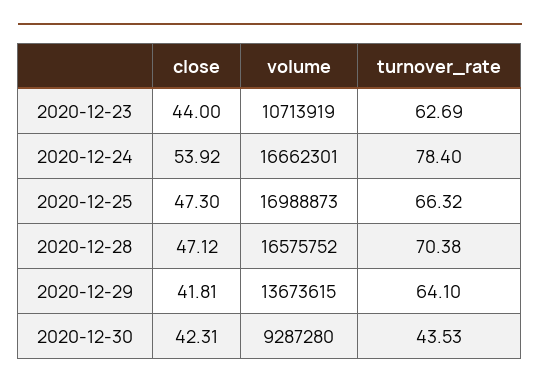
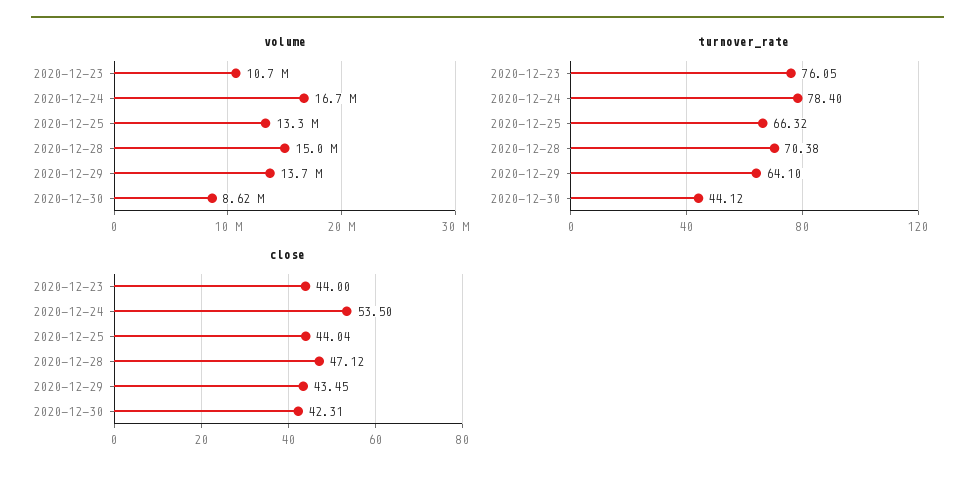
  {
    "close": {
      "2020-12-23": 44,
-     "2020-12-24": 53.92,
+     "2020-12-24": 53.5,
-     "2020-12-25": 47.3,
+     "2020-12-25": 44.04,
      "2020-12-28": 47.12,
-     "2020-12-29": 41.81,
+     "2020-12-29": 43.45,
      "2020-12-30": 42.31
    },
    "volume": {
      "2020-12-23": 10713919,
      "2020-12-24": 16662301,
-     "2020-12-25": 16988873,
+     "2020-12-25": 13300000,
-     "2020-12-28": 16575752,
+     "2020-12-28": 15000000,
      "2020-12-29": 13673615,
-     "2020-12-30": 9287280
+     "2020-12-30": 8620000
    },
    "turnover_rate": {
-     "2020-12-23": 62.69,
+     "2020-12-23": 76.05,
      "2020-12-24": 78.4,
      "2020-12-25": 66.32,
      "2020-12-28": 70.38,
      "2020-12-29": 64.1,
-     "2020-12-30": 43.53
+     "2020-12-30": 44.12
    }
  }

